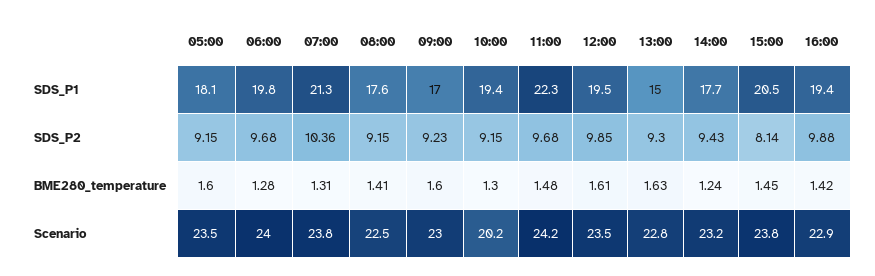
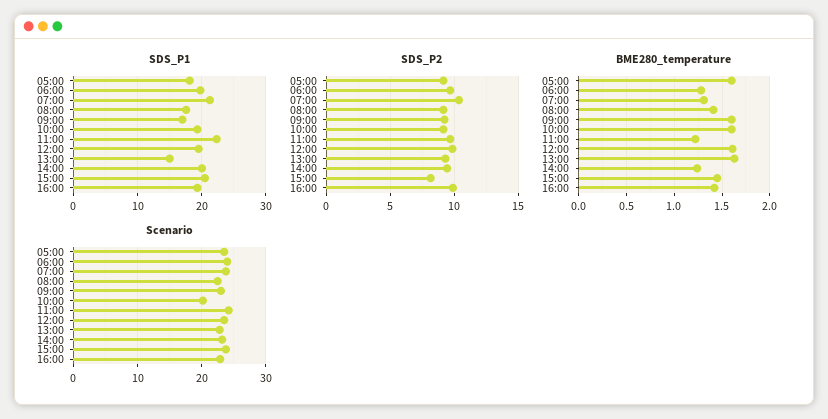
  {
    "SDS_P1": {
      "05:00": 18.1,
      "06:00": 19.8,
      "07:00": 21.3,
      "08:00": 17.6,
      "09:00": 17,
      "10:00": 19.4,
      "11:00": 22.3,
      "12:00": 19.5,
      "13:00": 15,
-     "14:00": 17.7,
+     "14:00": 20,
      "15:00": 20.5,
      "16:00": 19.4
    },
    "SDS_P2": {
      "05:00": 9.15,
      "06:00": 9.68,
      "07:00": 10.36,
      "08:00": 9.15,
      "09:00": 9.23,
      "10:00": 9.15,
      "11:00": 9.68,
      "12:00": 9.85,
      "13:00": 9.3,
      "14:00": 9.43,
      "15:00": 8.14,
      "16:00": 9.88
    },
    "BME280_temperature": {
      "05:00": 1.6,
      "06:00": 1.28,
      "07:00": 1.31,
      "08:00": 1.41,
      "09:00": 1.6,
-     "10:00": 1.3,
+     "10:00": 1.6,
-     "11:00": 1.48,
+     "11:00": 1.2,
      "12:00": 1.61,
      "13:00": 1.63,
      "14:00": 1.24,
      "15:00": 1.45,
      "16:00": 1.42
    },
    "Scenario": {
      "05:00": 23.5,
      "06:00": 24,
      "07:00": 23.8,
      "08:00": 22.5,
      "09:00": 23,
      "10:00": 20.2,
      "11:00": 24.2,
      "12:00": 23.5,
      "13:00": 22.8,
      "14:00": 23.2,
      "15:00": 23.8,
      "16:00": 22.9
    }
  }

